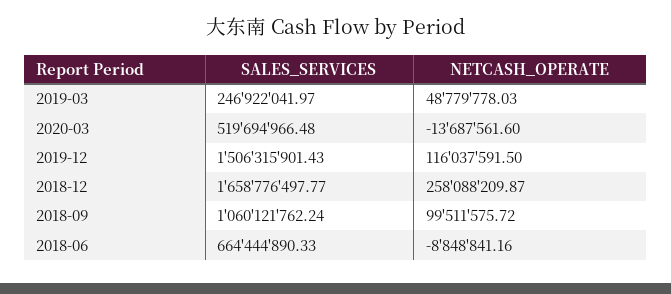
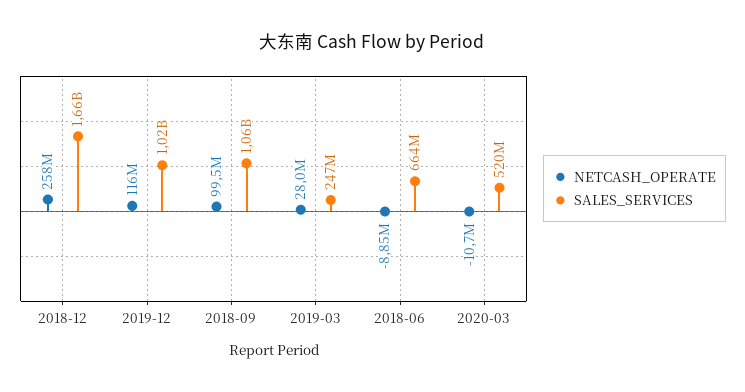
  {
    "SALES_SERVICES": {
      "2019-03": 246922041.97,
      "2020-03": 519694966.48,
-     "2019-12": 1506315901.43,
+     "2019-12": 1020000000,
      "2018-12": 1658776497.77,
      "2018-09": 1060121762.24,
      "2018-06": 664444890.33
    },
    "NETCASH_OPERATE": {
-     "2019-03": 48779778.03,
+     "2019-03": 28000000,
-     "2020-03": -13687561.6,
+     "2020-03": -10700000,
      "2019-12": 116037591.5,
      "2018-12": 258088209.87,
      "2018-09": 99511575.72,
      "2018-06": -8848841.16
    }
  }

